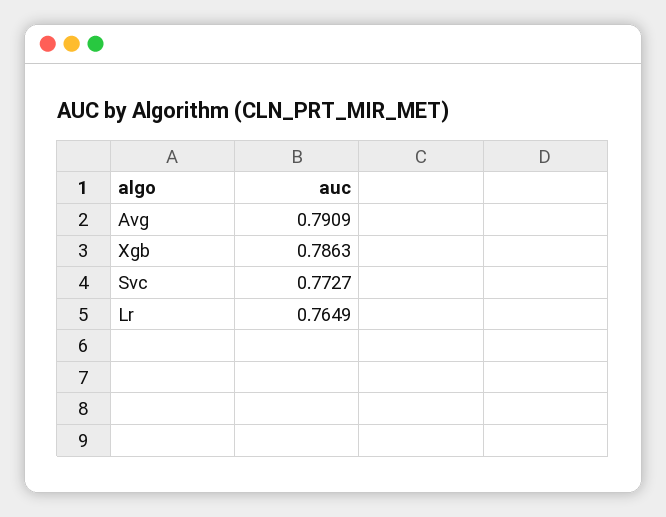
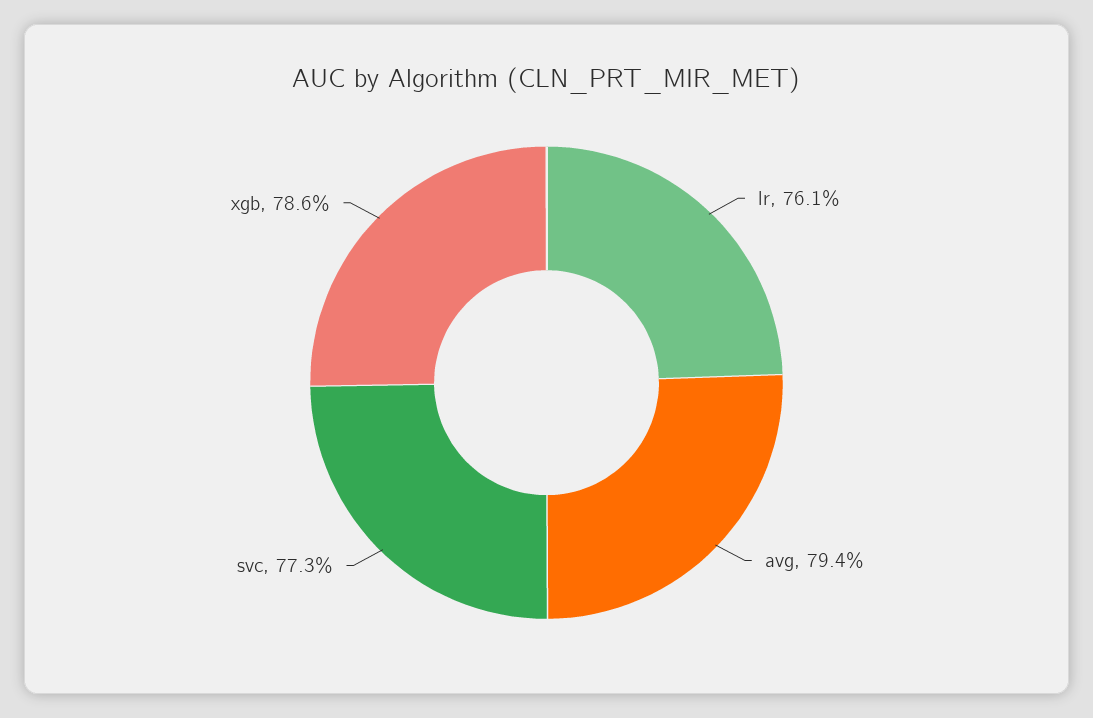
  {
-   "Avg": 0.7909,
+   "Avg": 0.794,
    "Xgb": 0.7863,
    "Svc": 0.7727,
-   "Lr": 0.7649
+   "Lr": 0.761
  }

